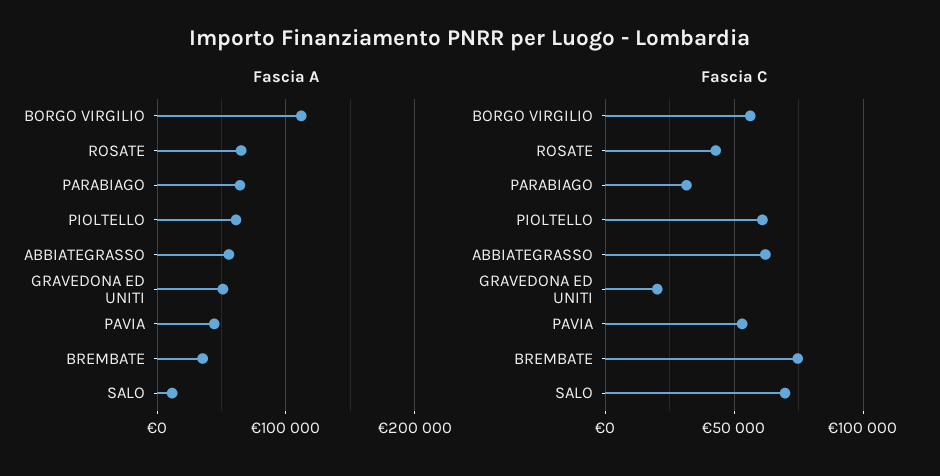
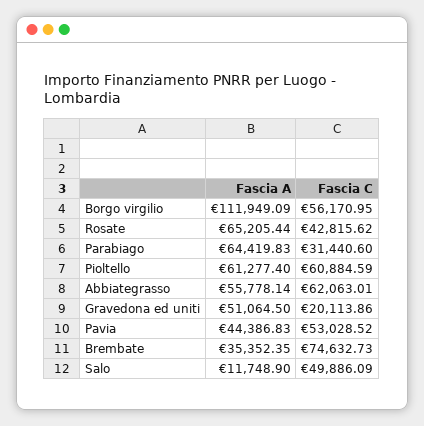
  {
    "Fascia A": {
      "BORGO VIRGILIO": 111949.09,
      "ROSATE": 65205.44,
      "PARABIAGO": 64419.83,
      "PIOLTELLO": 61277.4,
      "ABBIATEGRASSO": 55778.14,
      "GRAVEDONA ED UNITI": 51064.5,
      "PAVIA": 44386.83,
      "BREMBATE": 35352.35,
      "SALO": 11748.9
    },
    "Fascia C": {
      "BORGO VIRGILIO": 56170.95,
      "ROSATE": 42815.62,
      "PARABIAGO": 31440.6,
      "PIOLTELLO": 60884.59,
      "ABBIATEGRASSO": 62063.01,
      "GRAVEDONA ED UNITI": 20113.86,
      "PAVIA": 53028.52,
      "BREMBATE": 74632.73,
-     "SALO": 70000
+     "SALO": 49886.09
    }
  }

